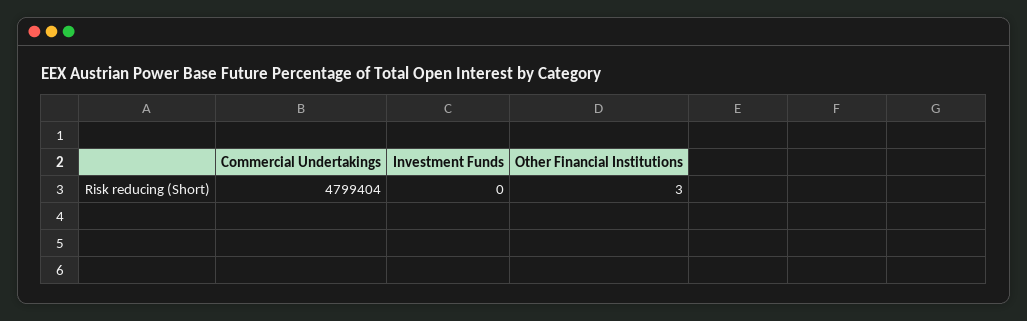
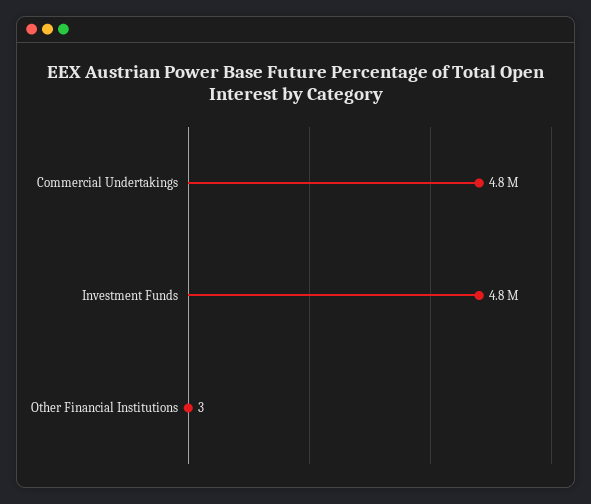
  {
    "Commercial Undertakings": 4799404,
-   "Investment Funds": 0,
+   "Investment Funds": 4800000,
    "Other Financial Institutions": 3
  }

